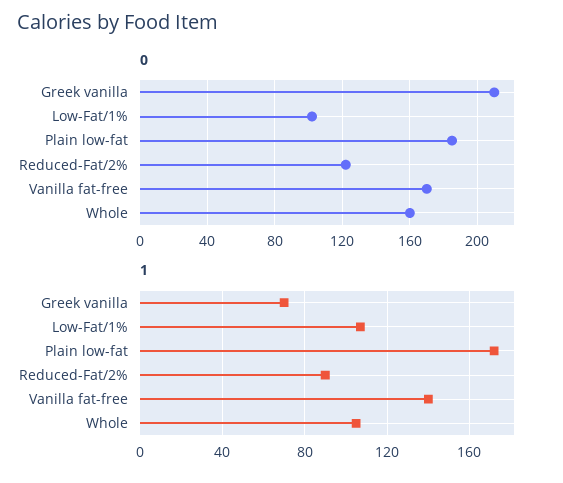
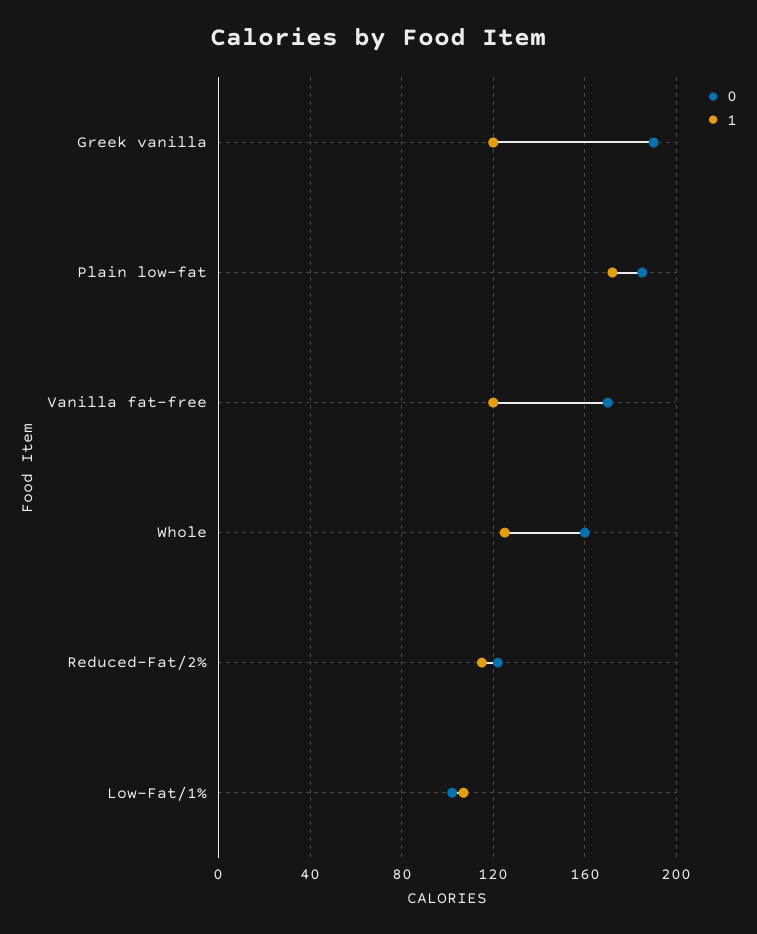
  {
    "0": {
-     "Greek vanilla": 210,
+     "Greek vanilla": 190,
      "Low-Fat/1%": 100,
      "Plain low-fat": 185,
      "Reduced-Fat/2%": 120,
      "Vanilla fat-free": 170,
      "Whole": 160
    },
    "1": {
-     "Greek vanilla": 70,
+     "Greek vanilla": 120,
      "Low-Fat/1%": 105,
      "Plain low-fat": 170,
-     "Reduced-Fat/2%": 90,
+     "Reduced-Fat/2%": 115,
-     "Vanilla fat-free": 140,
+     "Vanilla fat-free": 120,
-     "Whole": 105
+     "Whole": 125
    }
  }

